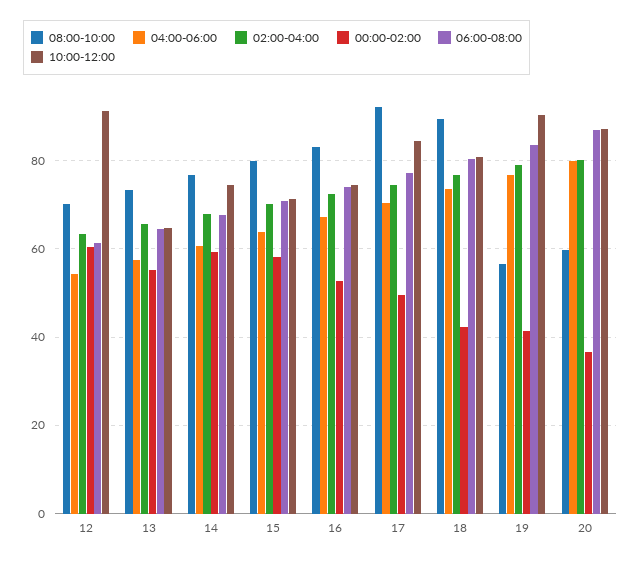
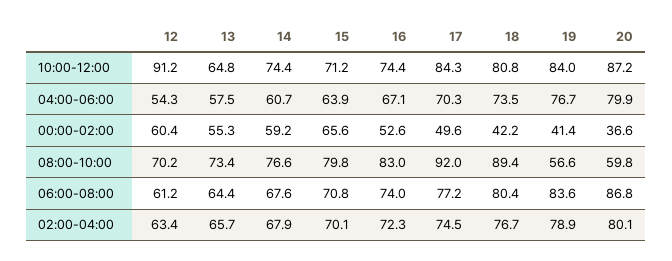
  {
    "08:00-10:00": {
      "12": 70.2,
      "13": 73.4,
      "14": 76.6,
      "15": 79.8,
      "16": 83,
      "17": 92,
      "18": 89.4,
      "19": 56.6,
      "20": 59.8
    },
    "04:00-06:00": {
      "12": 54.3,
      "13": 57.5,
      "14": 60.7,
      "15": 63.9,
      "16": 67.1,
      "17": 70.3,
      "18": 73.5,
      "19": 76.7,
      "20": 79.9
    },
    "02:00-04:00": {
      "12": 63.4,
      "13": 65.7,
      "14": 67.9,
      "15": 70.1,
      "16": 72.3,
      "17": 74.5,
      "18": 76.7,
      "19": 78.9,
      "20": 80.1
    },
    "00:00-02:00": {
      "12": 60.4,
      "13": 55.3,
      "14": 59.2,
-     "15": 58,
+     "15": 65.6,
      "16": 52.6,
      "17": 49.6,
      "18": 42.2,
      "19": 41.4,
      "20": 36.6
    },
    "06:00-08:00": {
      "12": 61.2,
      "13": 64.4,
      "14": 67.6,
      "15": 70.8,
      "16": 74,
      "17": 77.2,
      "18": 80.4,
      "19": 83.6,
      "20": 86.8
    },
    "10:00-12:00": {
      "12": 91.2,
      "13": 64.8,
      "14": 74.4,
      "15": 71.2,
      "16": 74.4,
      "17": 84.3,
      "18": 80.8,
-     "19": 90,
+     "19": 84,
      "20": 87.2
    }
  }

